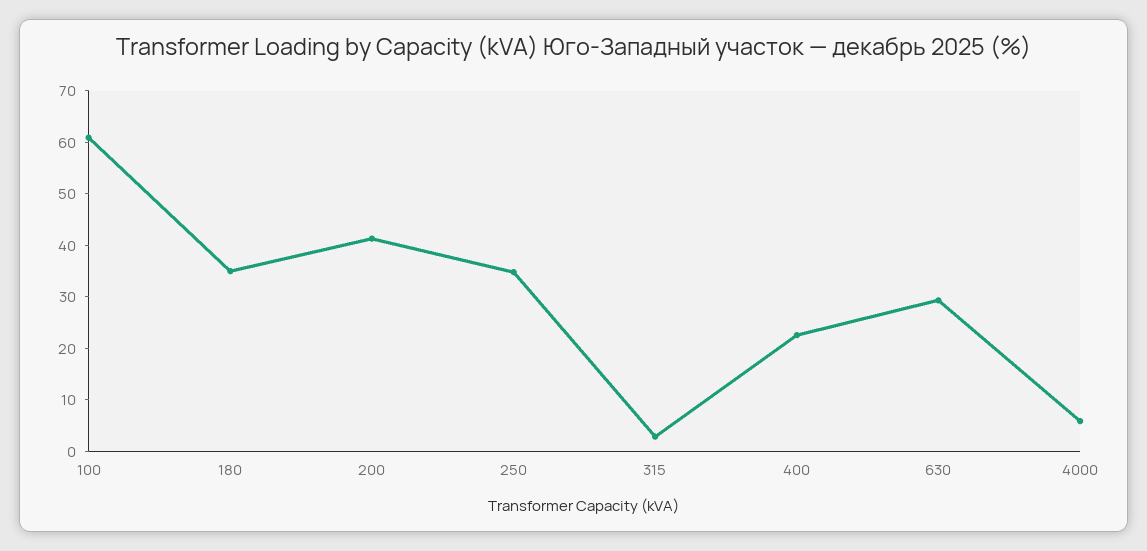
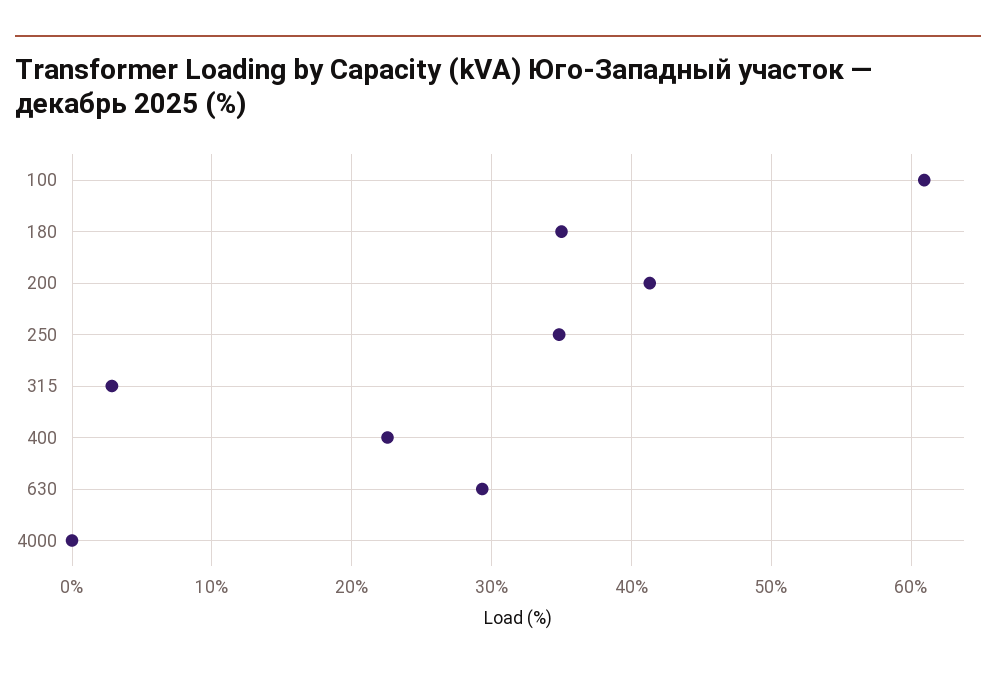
  {
    "100": 61,
    "180": 35,
    "200": 41,
    "250": 35,
    "315": 3,
    "400": 23,
    "630": 29,
-   "4000": 6
+   "4000": 0
  }

